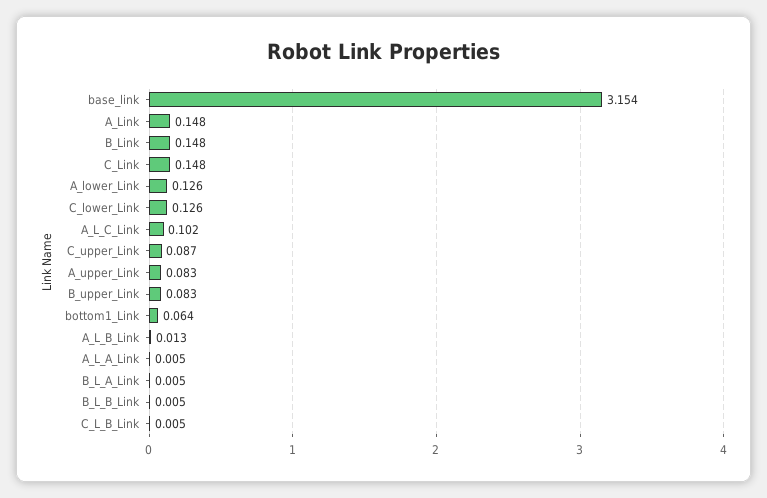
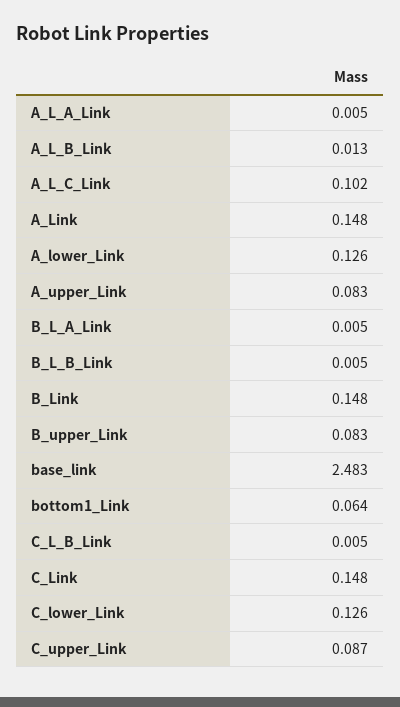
  {
-   "base_link": 3.154,
+   "base_link": 2.483,
    "A_Link": 0.148,
    "B_Link": 0.148,
    "C_Link": 0.148,
    "A_lower_Link": 0.126,
    "C_lower_Link": 0.126,
    "A_L_C_Link": 0.102,
    "C_upper_Link": 0.087,
    "A_upper_Link": 0.083,
    "B_upper_Link": 0.083,
    "bottom1_Link": 0.064,
    "A_L_B_Link": 0.013,
    "A_L_A_Link": 0.005,
    "B_L_A_Link": 0.005,
    "B_L_B_Link": 0.005,
    "C_L_B_Link": 0.005
  }

